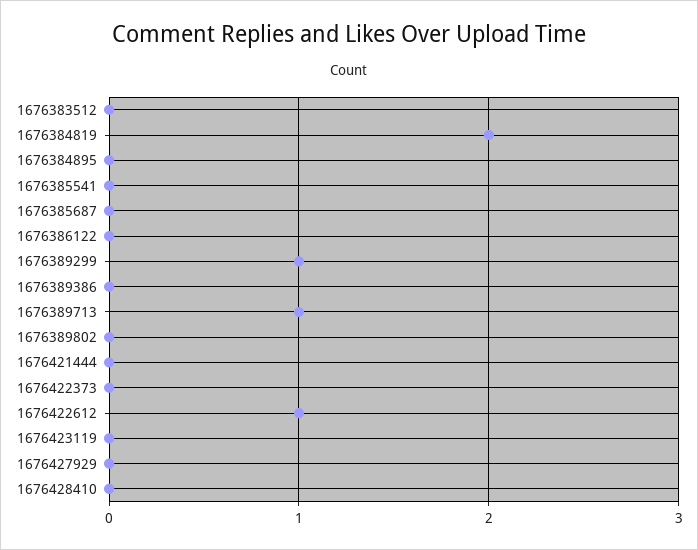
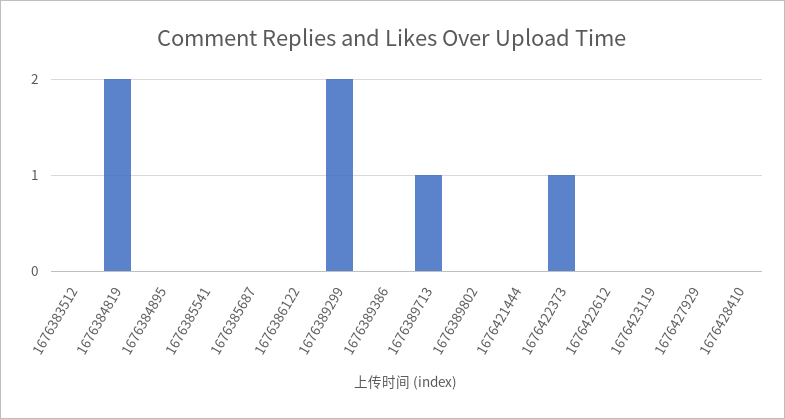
  {
    "1676383512": 0,
    "1676384819": 2,
    "1676384895": 0,
    "1676385541": 0,
    "1676385687": 0,
    "1676386122": 0,
-   "1676389299": 1,
+   "1676389299": 2,
    "1676389386": 0,
    "1676389713": 1,
    "1676389802": 0,
    "1676421444": 0,
-   "1676422373": 0,
+   "1676422373": 1,
-   "1676422612": 1,
+   "1676422612": 0,
    "1676423119": 0,
    "1676427929": 0,
    "1676428410": 0
  }

